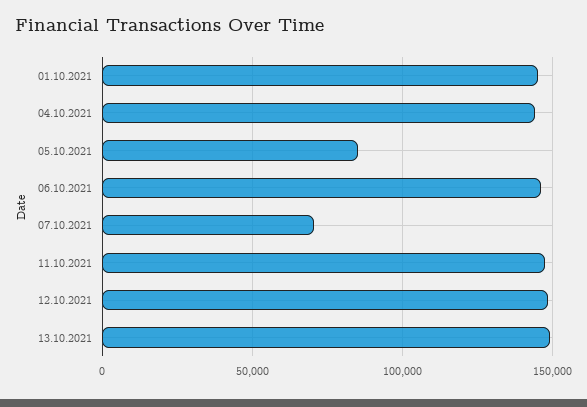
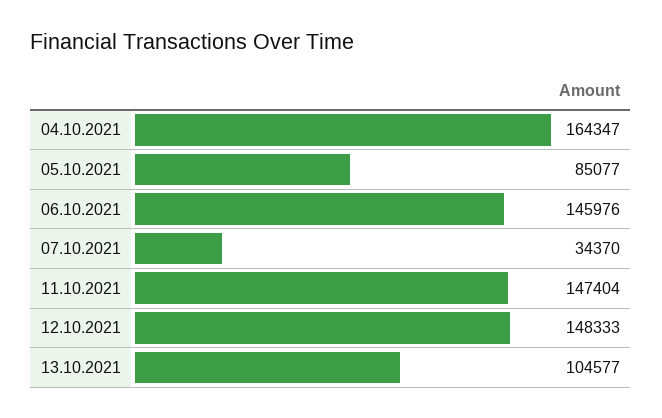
  {
-   "01.10.2021": 145000,
-   "04.10.2021": 145000,
+   "04.10.2021": 164347,
    "05.10.2021": 85077,
    "06.10.2021": 145976,
-   "07.10.2021": 70000,
+   "07.10.2021": 34370,
    "11.10.2021": 147404,
    "12.10.2021": 148333,
-   "13.10.2021": 150000
+   "13.10.2021": 104577
  }

